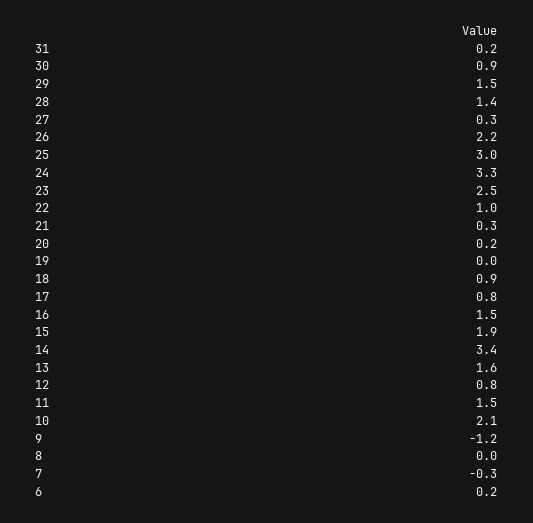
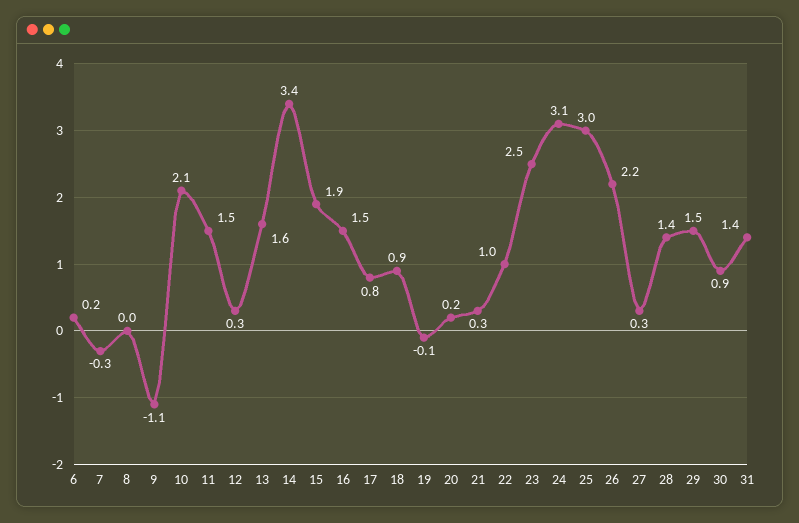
  {
-   "31": 0.2,
+   "31": 1.4,
    "30": 0.9,
    "29": 1.5,
    "28": 1.4,
    "27": 0.3,
    "26": 2.2,
    "25": 3,
-   "24": 3.3,
+   "24": 3.1,
    "23": 2.5,
    "22": 1,
    "21": 0.3,
    "20": 0.2,
-   "19": 0,
+   "19": -0.1,
    "18": 0.9,
    "17": 0.8,
    "16": 1.5,
    "15": 1.9,
    "14": 3.4,
    "13": 1.6,
-   "12": 0.8,
+   "12": 0.3,
    "11": 1.5,
    "10": 2.1,
-   "9": -1.2,
+   "9": -1.1,
    "8": 0,
    "7": -0.3,
    "6": 0.2
  }

